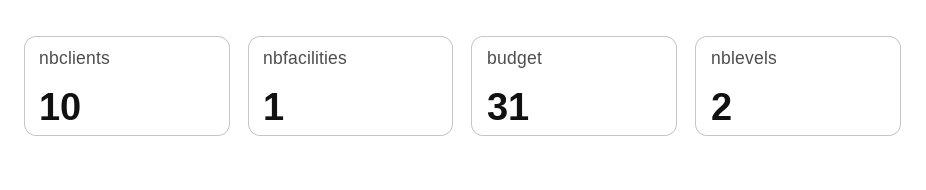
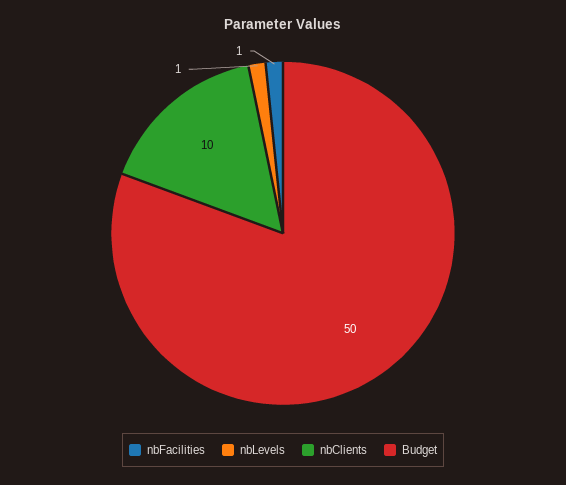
  {
    "nbclients": 10,
    "nbfacilities": 1,
-   "budget": 31,
+   "budget": 50,
-   "nblevels": 2
+   "nblevels": 1
  }

